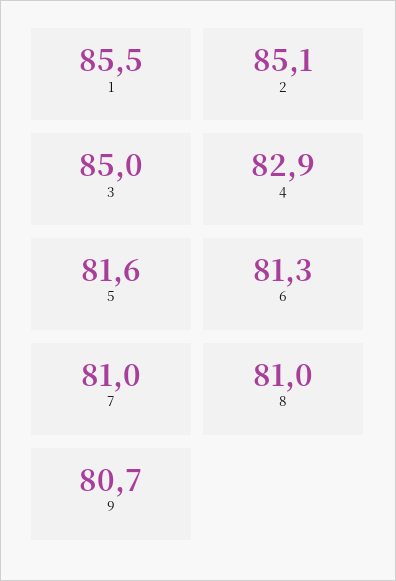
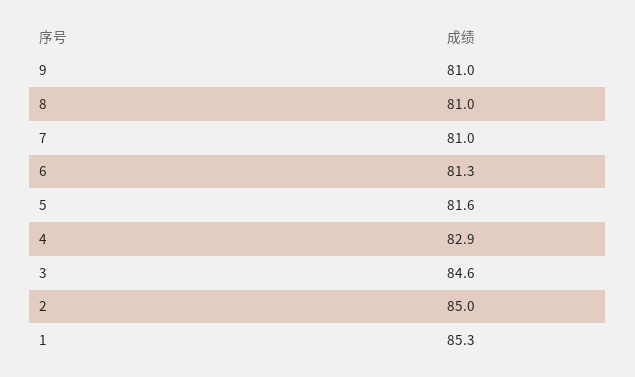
  {
-   "1": 85.5,
+   "1": 85.3,
-   "2": 85.1,
+   "2": 85,
-   "3": 85,
+   "3": 84.6,
    "4": 82.9,
    "5": 81.6,
    "6": 81.3,
    "7": 81,
    "8": 81,
-   "9": 80.7
+   "9": 81
  }

